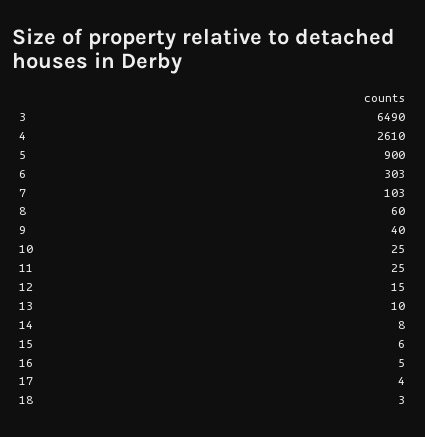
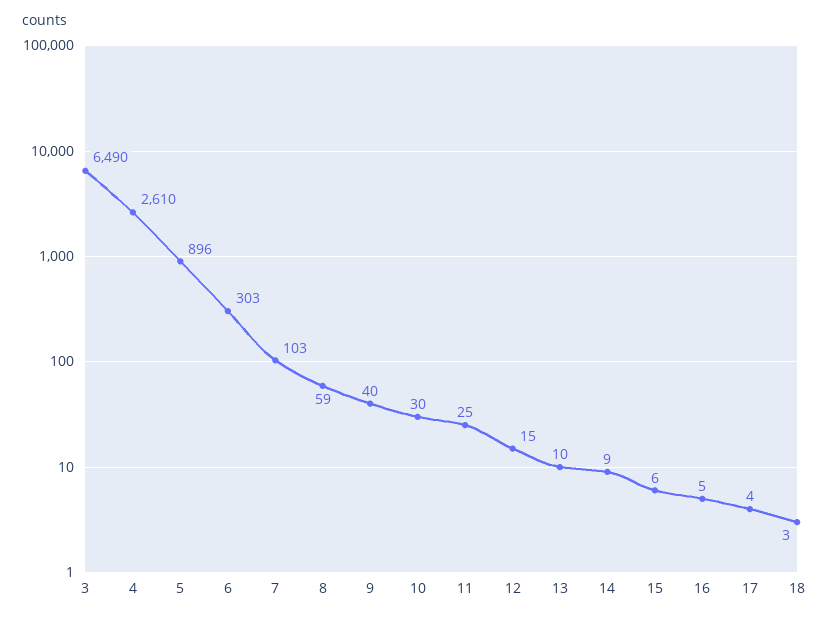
  {
    "3": 6490,
    "4": 2610,
-   "5": 900,
+   "5": 896,
    "6": 303,
    "7": 103,
-   "8": 60,
+   "8": 59,
    "9": 40,
-   "10": 25,
+   "10": 30,
    "11": 25,
    "12": 15,
    "13": 10,
-   "14": 8,
+   "14": 9,
    "15": 6,
    "16": 5,
    "17": 4,
    "18": 3
  }

